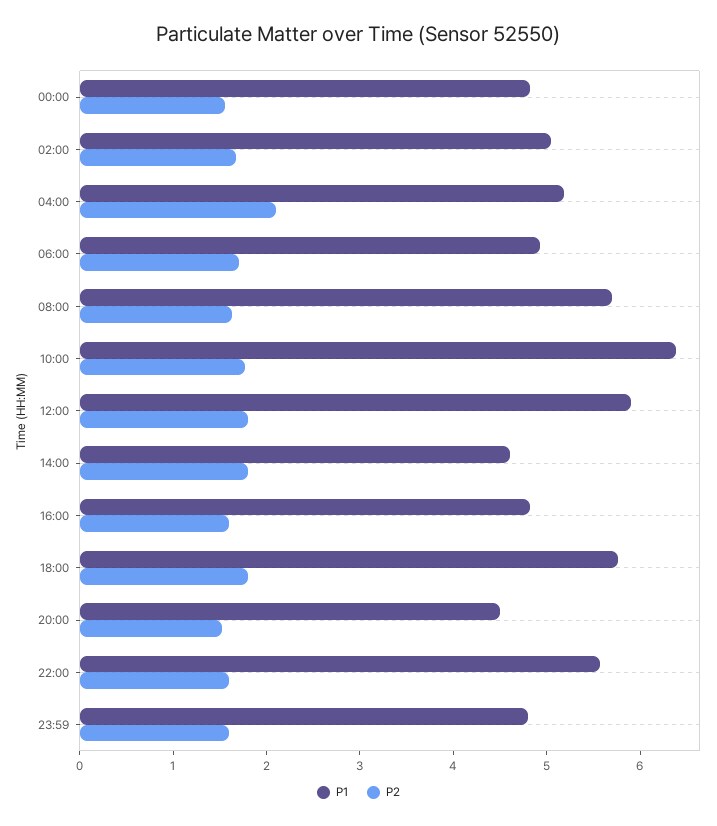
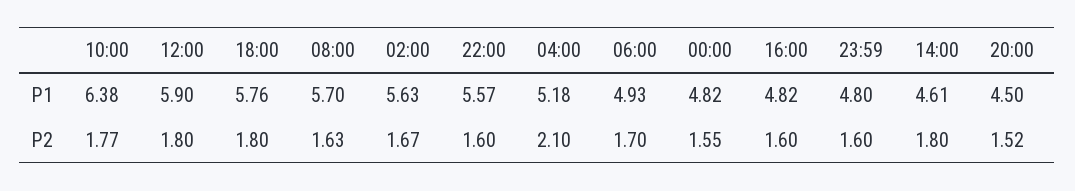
  {
    "P1": {
      "00:00": 4.82,
-     "02:00": 5,
+     "02:00": 5.63,
      "04:00": 5.18,
      "06:00": 4.93,
      "08:00": 5.7,
      "10:00": 6.38,
      "12:00": 5.9,
      "14:00": 4.61,
      "16:00": 4.82,
      "18:00": 5.76,
      "20:00": 4.5,
      "22:00": 5.57,
      "23:59": 4.8
    },
    "P2": {
      "00:00": 1.55,
      "02:00": 1.67,
      "04:00": 2.1,
      "06:00": 1.7,
      "08:00": 1.63,
      "10:00": 1.77,
      "12:00": 1.8,
      "14:00": 1.8,
      "16:00": 1.6,
      "18:00": 1.8,
      "20:00": 1.52,
      "22:00": 1.6,
      "23:59": 1.6
    }
  }

